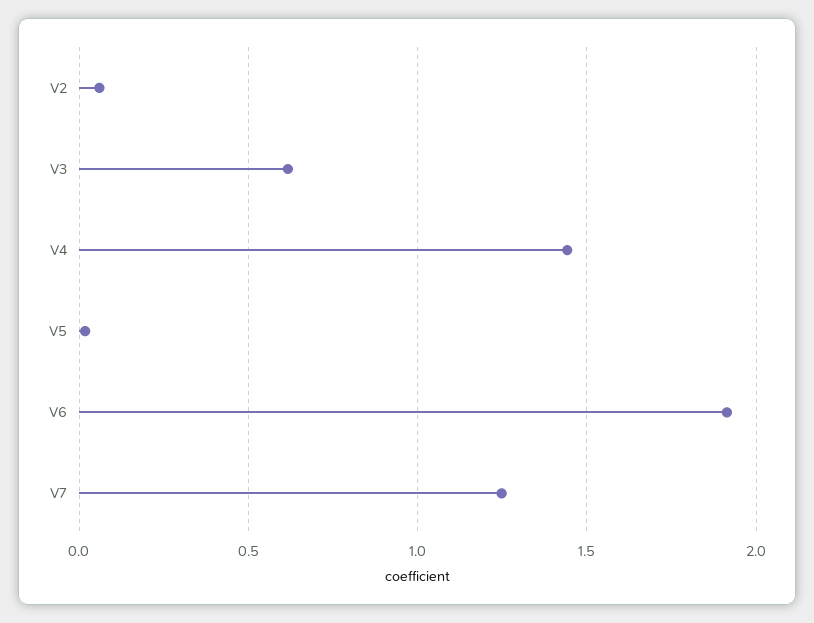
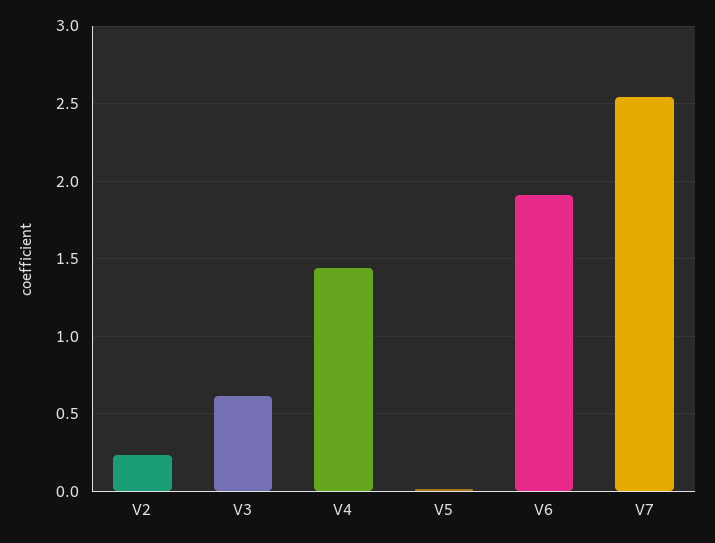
  {
-   "V2": 0.05,
+   "V2": 0.25,
    "V3": 0.6,
    "V4": 1.45,
    "V5": 0,
    "V6": 1.9,
-   "V7": 1.25
+   "V7": 2.55
  }

